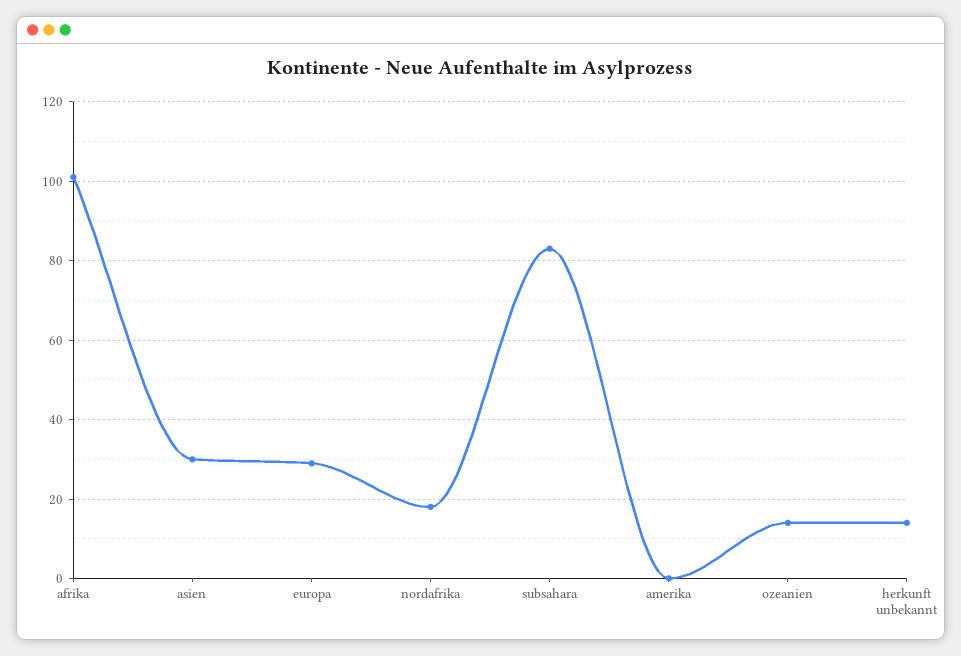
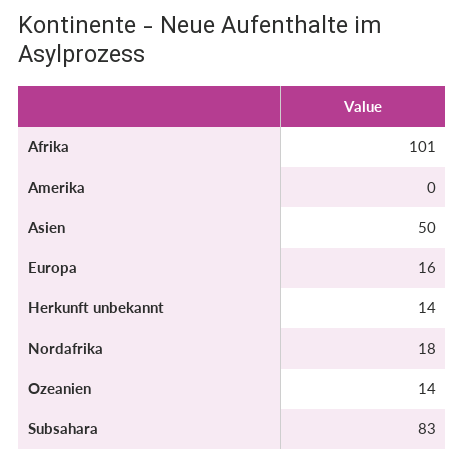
  {
    "afrika": 101,
-   "asien": 30,
+   "asien": 50,
-   "europa": 30,
+   "europa": 16,
    "nordafrika": 18,
    "subsahara": 83,
    "amerika": 0,
    "ozeanien": 14,
    "herkunft unbekannt": 14
  }

